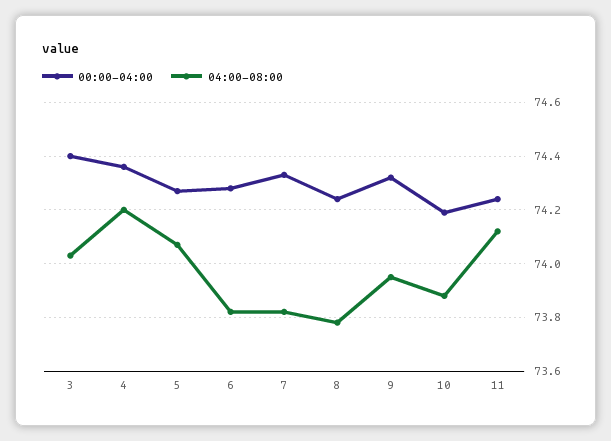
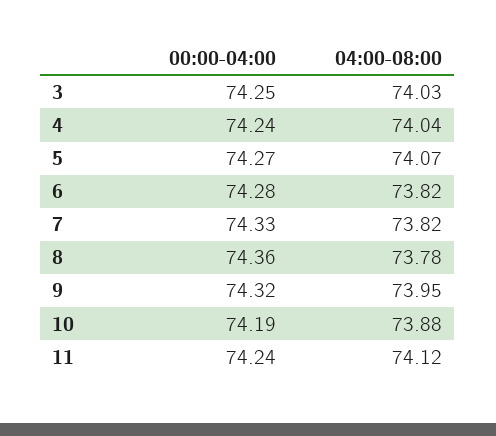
  {
    "00:00-04:00": {
-     "3": 74.4,
+     "3": 74.25,
-     "4": 74.35,
+     "4": 74.24,
      "5": 74.27,
      "6": 74.28,
      "7": 74.33,
-     "8": 74.25,
+     "8": 74.36,
      "9": 74.32,
      "10": 74.19,
      "11": 74.24
    },
    "04:00-08:00": {
      "3": 74.03,
-     "4": 74.2,
+     "4": 74.04,
      "5": 74.07,
      "6": 73.82,
      "7": 73.82,
      "8": 73.78,
      "9": 73.95,
      "10": 73.88,
      "11": 74.12
    }
  }

